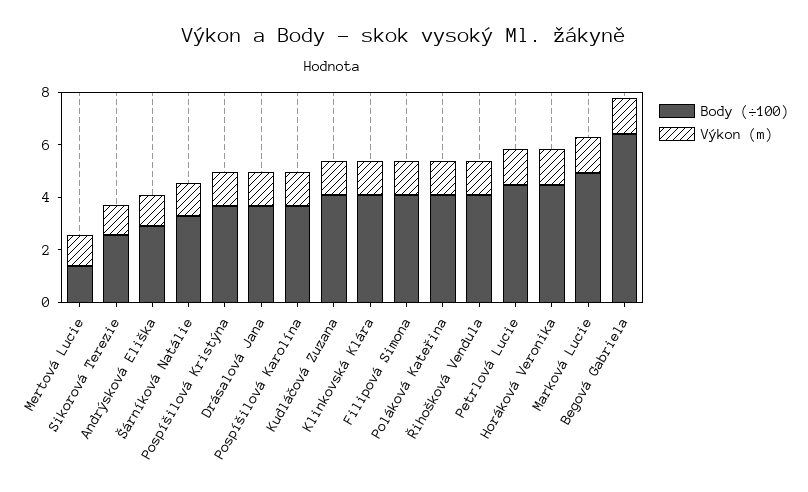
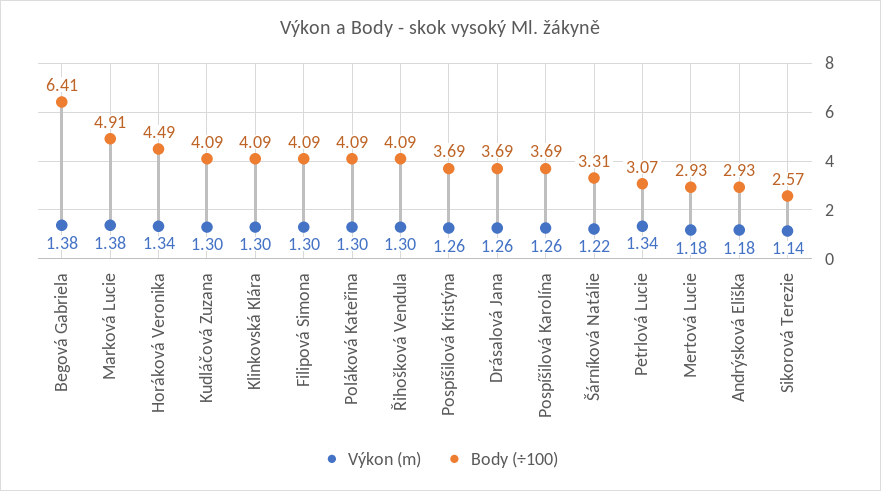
  {
    "Body (÷100)": {
-     "Mertová Lucie": 1.5,
+     "Mertová Lucie": 2.93,
      "Sikorová Terezie": 2.57,
      "Andrýsková Eliška": 2.93,
      "Šárníková Natálie": 3.31,
      "Pospíšilová Kristýna": 3.69,
      "Drásalová Jana": 3.69,
      "Pospíšilová Karolína": 3.69,
      "Kudláčová Zuzana": 4.09,
      "Klinkovská Klára": 4.09,
      "Filipová Simona": 4.09,
      "Poláková Kateřina": 4.09,
      "Řihošková Vendula": 4.09,
-     "Petrlová Lucie": 4.5,
+     "Petrlová Lucie": 3.07,
      "Horáková Veronika": 4.49,
      "Marková Lucie": 4.91,
      "Begová Gabriela": 6.41
    },
    "Výkon (m)": {
      "Mertová Lucie": 1.18,
      "Sikorová Terezie": 1.14,
      "Andrýsková Eliška": 1.18,
      "Šárníková Natálie": 1.22,
      "Pospíšilová Kristýna": 1.26,
      "Drásalová Jana": 1.26,
      "Pospíšilová Karolína": 1.26,
      "Kudláčová Zuzana": 1.3,
      "Klinkovská Klára": 1.3,
      "Filipová Simona": 1.3,
      "Poláková Kateřina": 1.3,
      "Řihošková Vendula": 1.3,
      "Petrlová Lucie": 1.34,
      "Horáková Veronika": 1.34,
      "Marková Lucie": 1.38,
      "Begová Gabriela": 1.38
    }
  }

